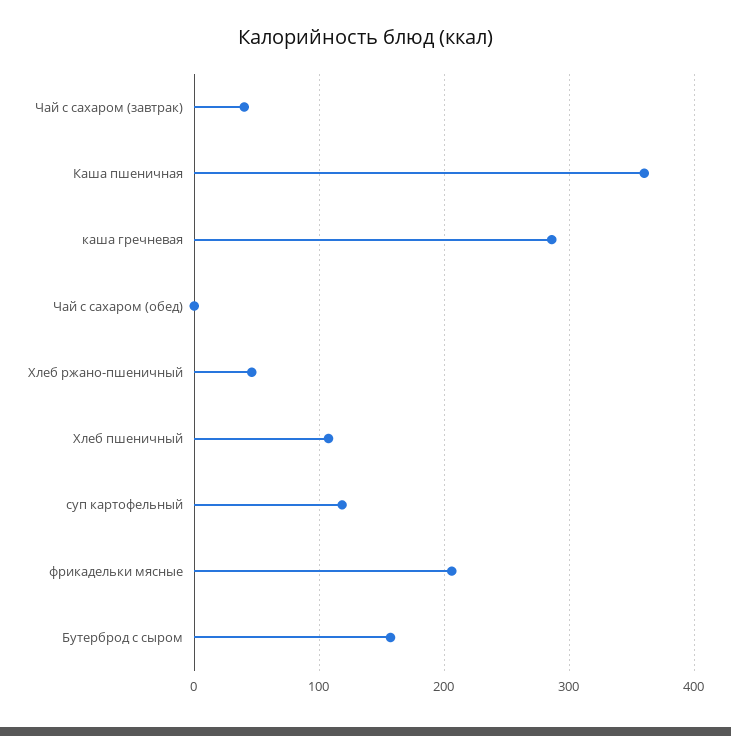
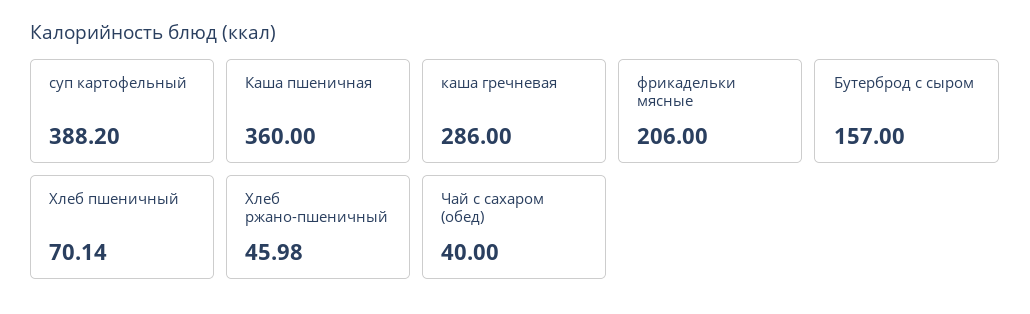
  {
-   "Чай с сахаром (завтрак)": 40,
    "Каша пшеничная": 360,
    "каша гречневая": 286,
-   "Чай с сахаром (обед)": 0,
+   "Чай с сахаром (обед)": 40,
    "Хлеб ржано-пшеничный": 45.98,
-   "Хлеб пшеничный": 110,
+   "Хлеб пшеничный": 70.14,
-   "суп картофельный": 120,
+   "суп картофельный": 388.2,
    "фрикадельки мясные": 206,
    "Бутерброд с сыром": 157
  }

